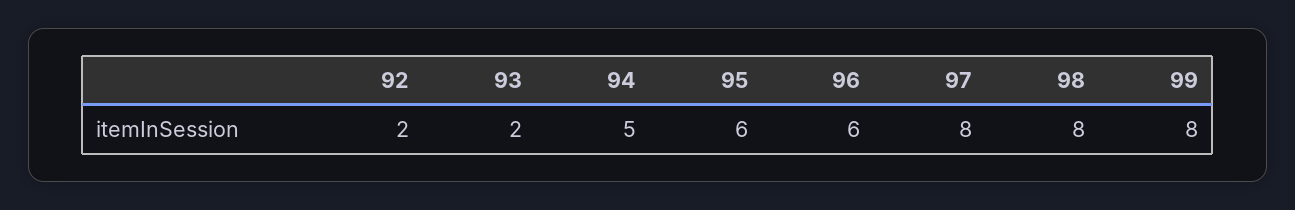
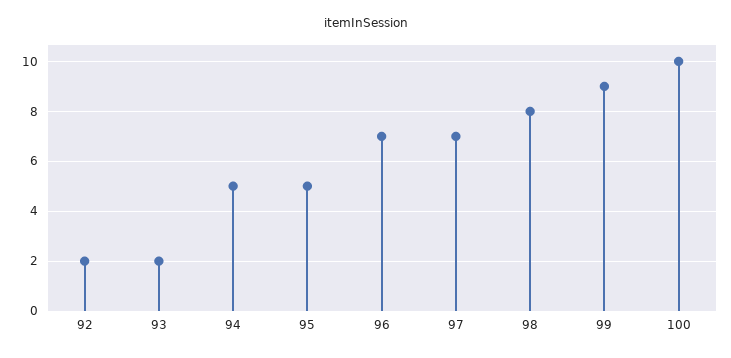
  {
    "92": 2,
    "93": 2,
    "94": 5,
-   "95": 6,
+   "95": 5,
-   "96": 6,
+   "96": 7,
-   "97": 8,
+   "97": 7,
    "98": 8,
-   "99": 8
+   "99": 9,
+   "100": 10
  }

